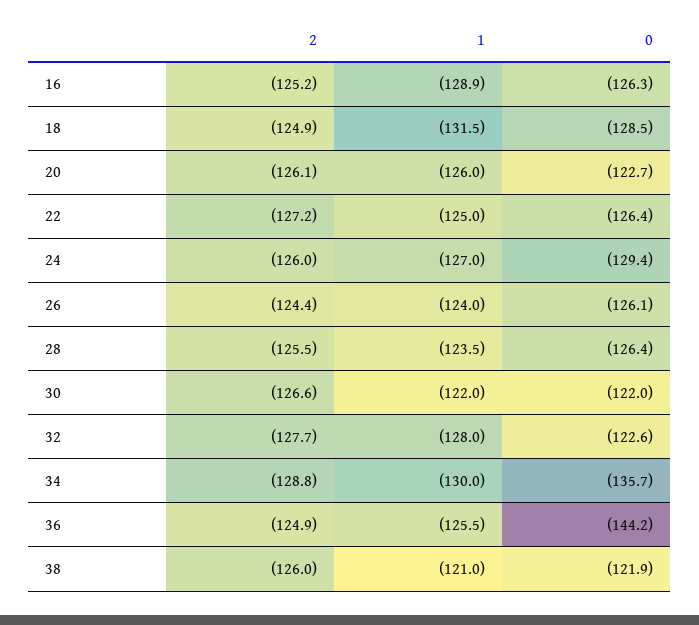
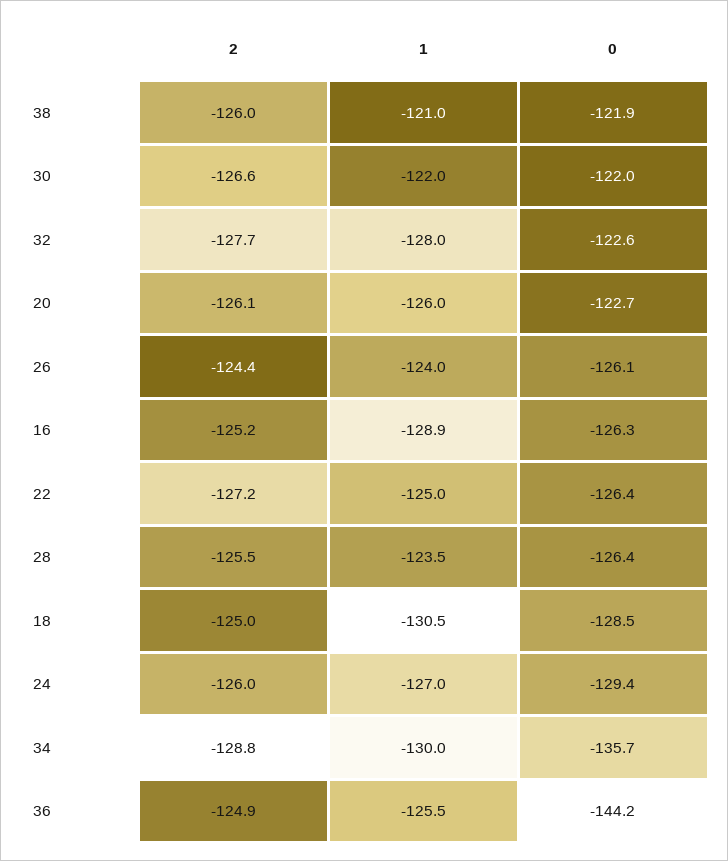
  {
    "2": {
      "16": -125.2,
-     "18": -124.9,
+     "18": -125,
      "20": -126.1,
      "22": -127.2,
      "24": -126,
      "26": -124.4,
      "28": -125.5,
      "30": -126.6,
      "32": -127.7,
      "34": -128.8,
      "36": -124.9,
      "38": -126
    },
    "1": {
      "16": -128.9,
-     "18": -131.5,
+     "18": -130.5,
      "20": -126,
      "22": -125,
      "24": -127,
      "26": -124,
      "28": -123.5,
      "30": -122,
      "32": -128,
      "34": -130,
      "36": -125.5,
      "38": -121
    },
    "0": {
      "16": -126.3,
      "18": -128.5,
      "20": -122.7,
      "22": -126.4,
      "24": -129.4,
      "26": -126.1,
      "28": -126.4,
      "30": -122,
      "32": -122.6,
      "34": -135.7,
      "36": -144.2,
      "38": -121.9
    }
  }

